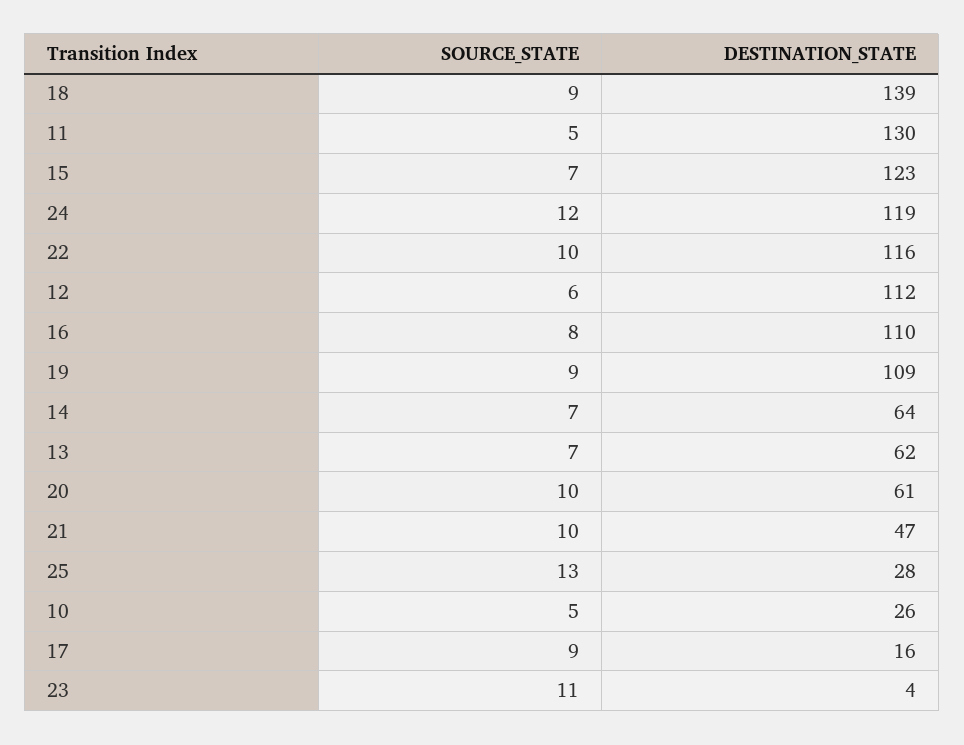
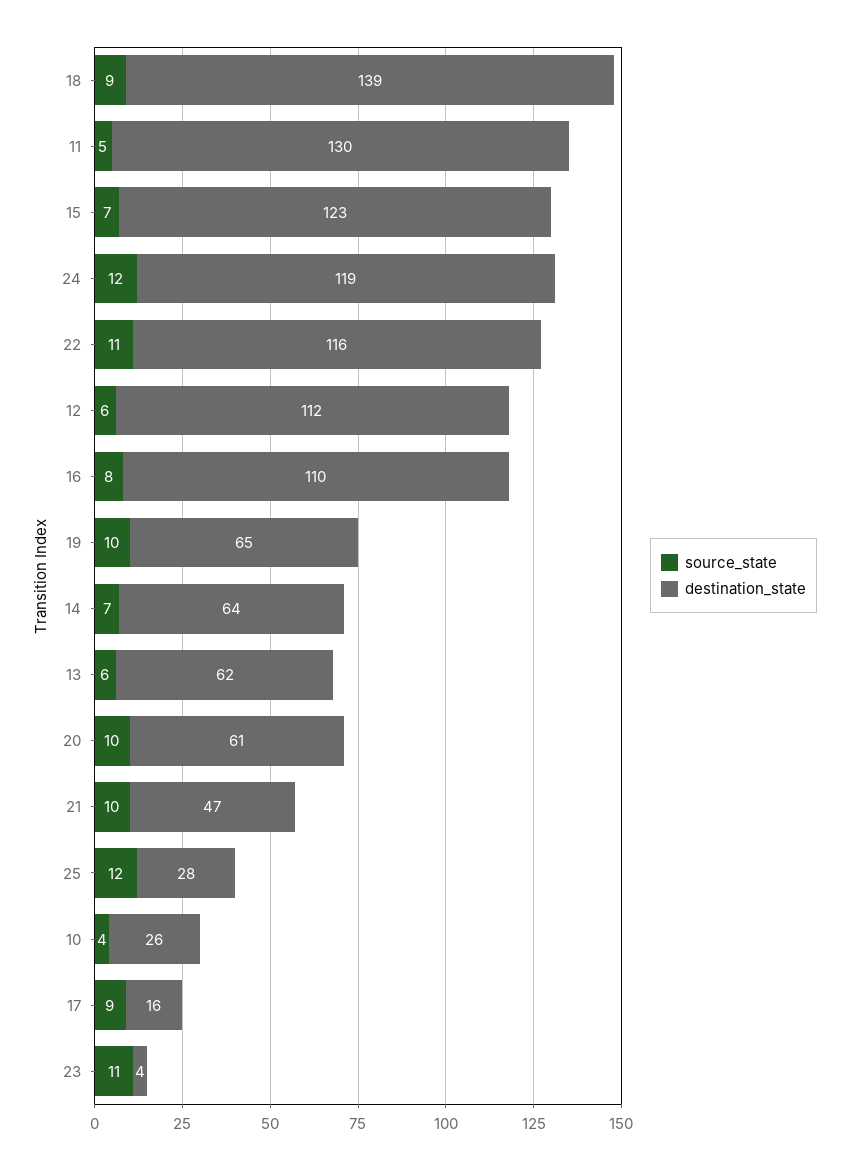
  {
    "SOURCE_STATE": {
      "18": 9,
      "11": 5,
      "15": 7,
      "24": 12,
-     "22": 10,
+     "22": 11,
      "12": 6,
      "16": 8,
-     "19": 9,
+     "19": 10,
      "14": 7,
-     "13": 7,
+     "13": 6,
      "20": 10,
      "21": 10,
-     "25": 13,
+     "25": 12,
-     "10": 5,
+     "10": 4,
      "17": 9,
      "23": 11
    },
    "DESTINATION_STATE": {
      "18": 139,
      "11": 130,
      "15": 123,
      "24": 119,
      "22": 116,
      "12": 112,
      "16": 110,
-     "19": 109,
+     "19": 65,
      "14": 64,
      "13": 62,
      "20": 61,
      "21": 47,
      "25": 28,
      "10": 26,
      "17": 16,
      "23": 4
    }
  }

